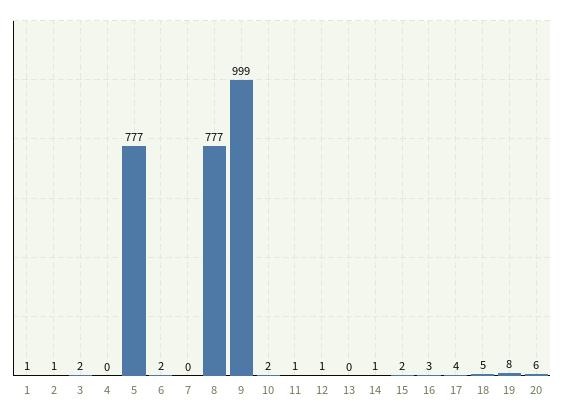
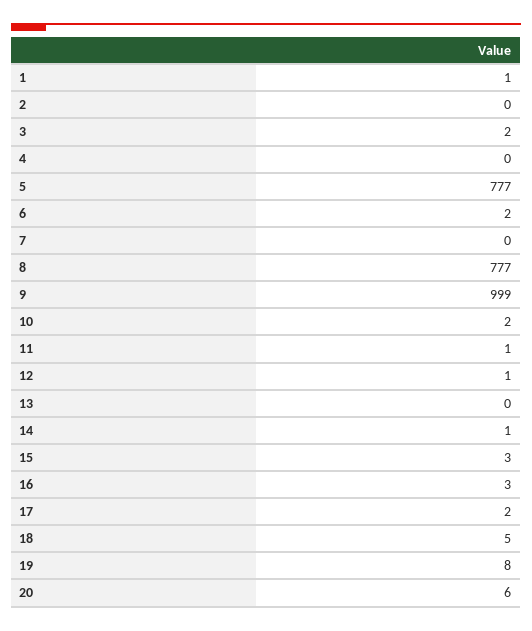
  {
    "1": 1,
-   "2": 1,
+   "2": 0,
    "3": 2,
    "4": 0,
    "5": 777,
    "6": 2,
    "7": 0,
    "8": 777,
    "9": 999,
    "10": 2,
    "11": 1,
    "12": 1,
    "13": 0,
    "14": 1,
-   "15": 2,
+   "15": 3,
    "16": 3,
-   "17": 4,
+   "17": 2,
    "18": 5,
    "19": 8,
    "20": 6
  }

